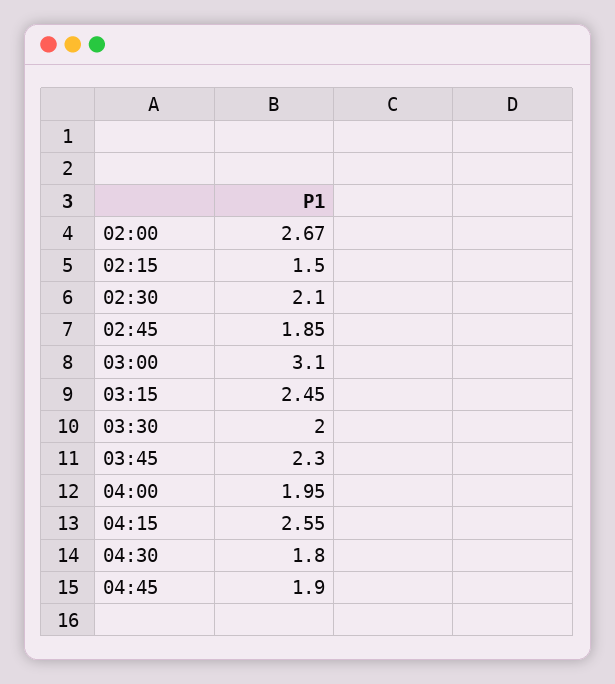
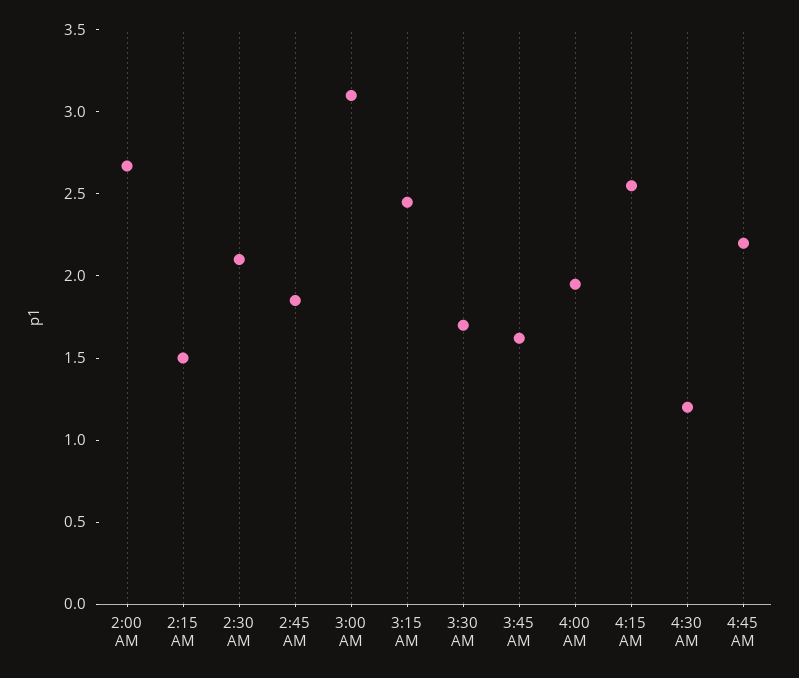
  {
    "02:00": 2.67,
    "02:15": 1.5,
    "02:30": 2.1,
    "02:45": 1.85,
    "03:00": 3.1,
    "03:15": 2.45,
-   "03:30": 2,
+   "03:30": 1.7,
-   "03:45": 2.3,
+   "03:45": 1.6,
    "04:00": 1.95,
    "04:15": 2.55,
-   "04:30": 1.8,
+   "04:30": 1.2,
-   "04:45": 1.9
+   "04:45": 2.2
  }

